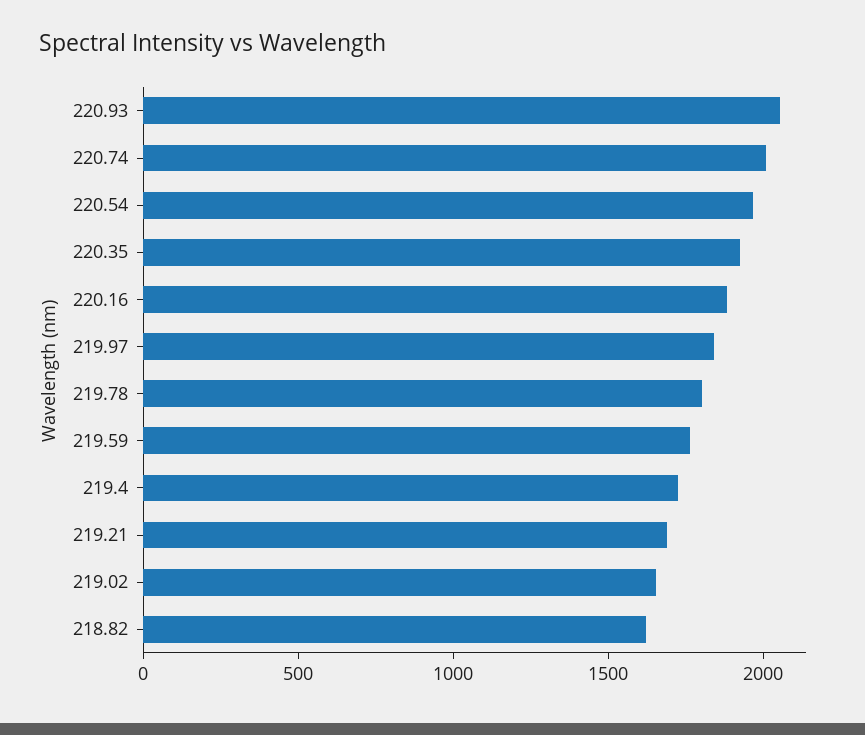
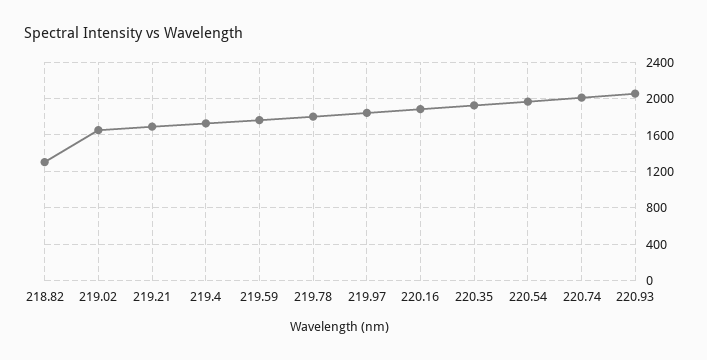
  {
    "220.93": 2100,
    "220.74": 2000,
    "220.54": 2000,
    "220.35": 1900,
    "220.16": 1900,
    "219.97": 1800,
    "219.78": 1800,
    "219.59": 1800,
    "219.4": 1700,
    "219.21": 1700,
    "219.02": 1700,
-   "218.82": 1600
+   "218.82": 1300
  }

